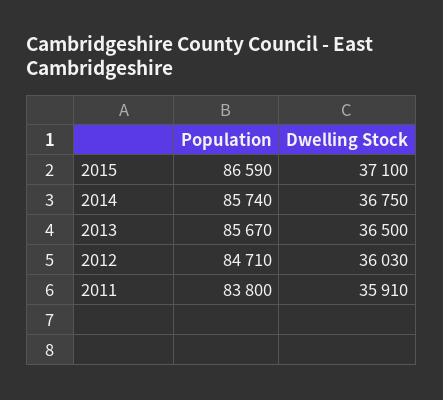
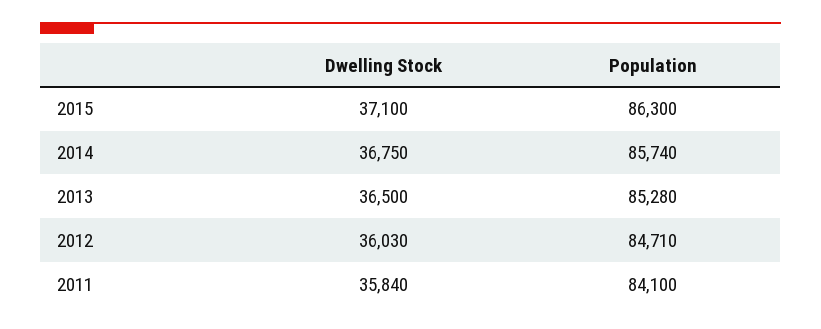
  {
    "Population": {
-     "2015": 86590,
+     "2015": 86300,
      "2014": 85740,
-     "2013": 85670,
+     "2013": 85280,
      "2012": 84710,
-     "2011": 83800
+     "2011": 84100
    },
    "Dwelling Stock": {
      "2015": 37100,
      "2014": 36750,
      "2013": 36500,
      "2012": 36030,
-     "2011": 35910
+     "2011": 35840
    }
  }

